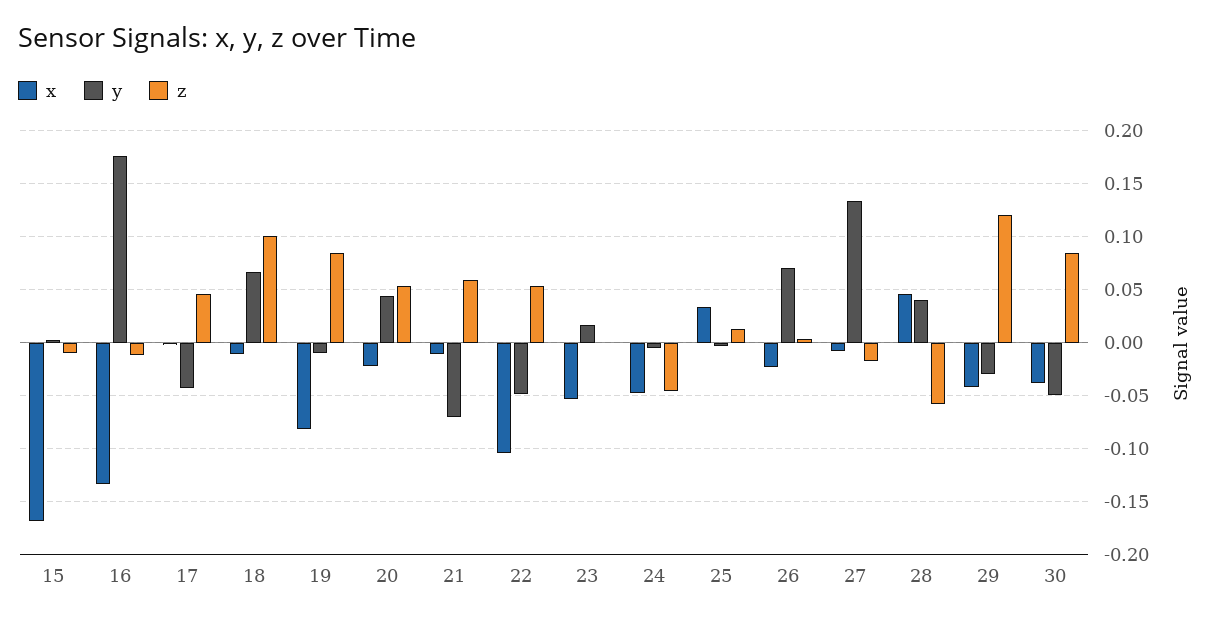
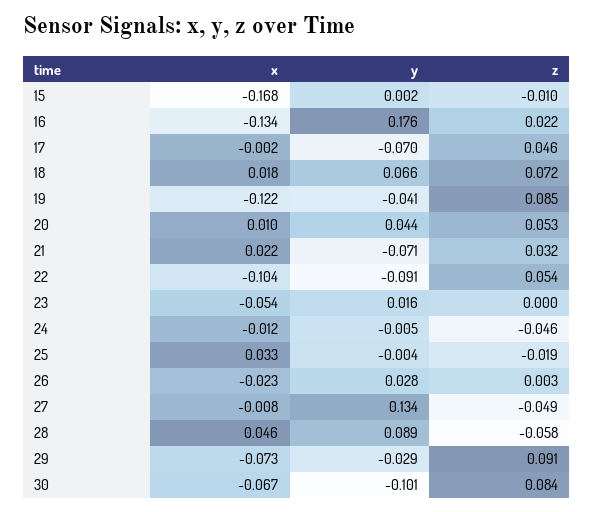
  {
    "x": {
      "15": -0.168,
      "16": -0.134,
      "17": -0.002,
-     "18": -0.01,
+     "18": 0.018,
-     "19": -0.08,
+     "19": -0.122,
-     "20": -0.02,
+     "20": 0.01,
-     "21": -0.01,
+     "21": 0.022,
      "22": -0.104,
      "23": -0.054,
-     "24": -0.05,
+     "24": -0.012,
      "25": 0.033,
      "26": -0.023,
      "27": -0.008,
      "28": 0.046,
-     "29": -0.04,
+     "29": -0.073,
-     "30": -0.04
+     "30": -0.067
    },
    "y": {
      "15": 0.002,
      "16": 0.176,
-     "17": -0.04,
+     "17": -0.07,
      "18": 0.066,
-     "19": -0.01,
+     "19": -0.041,
      "20": 0.044,
      "21": -0.071,
-     "22": -0.05,
+     "22": -0.091,
      "23": 0.016,
      "24": -0.005,
      "25": -0.004,
-     "26": 0.07,
+     "26": 0.028,
      "27": 0.134,
-     "28": 0.04,
+     "28": 0.089,
      "29": -0.029,
-     "30": -0.05
+     "30": -0.101
    },
    "z": {
      "15": -0.01,
-     "16": -0.01,
+     "16": 0.022,
      "17": 0.046,
-     "18": 0.1,
+     "18": 0.072,
      "19": 0.085,
      "20": 0.053,
-     "21": 0.06,
+     "21": 0.032,
      "22": 0.054,
      "23": 0,
      "24": -0.046,
-     "25": 0.01,
+     "25": -0.019,
      "26": 0.003,
-     "27": -0.02,
+     "27": -0.049,
      "28": -0.058,
-     "29": 0.12,
+     "29": 0.091,
      "30": 0.084
    }
  }

